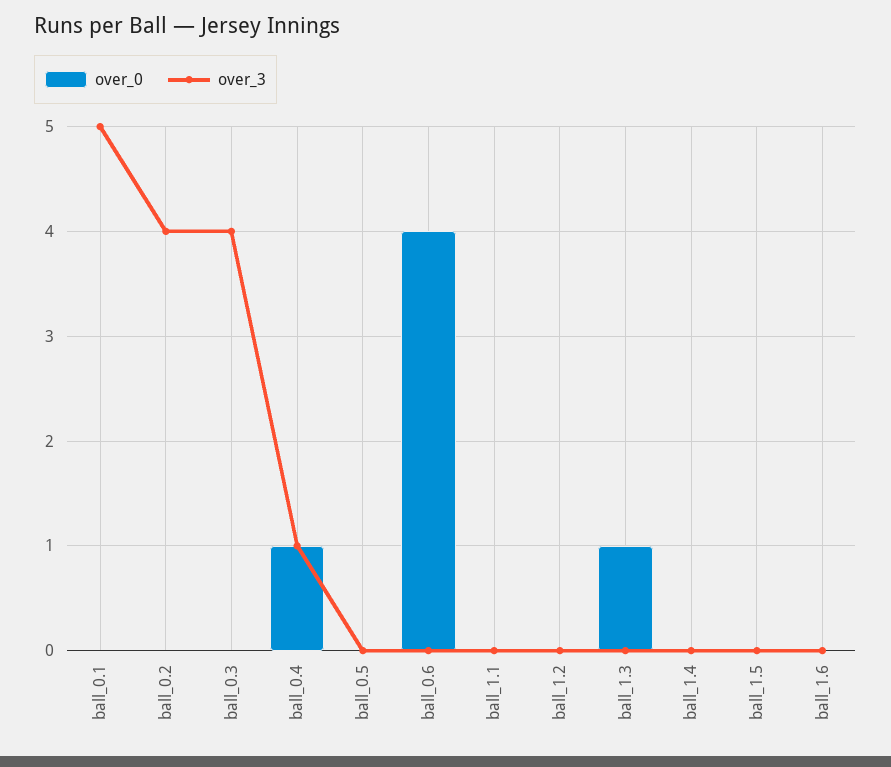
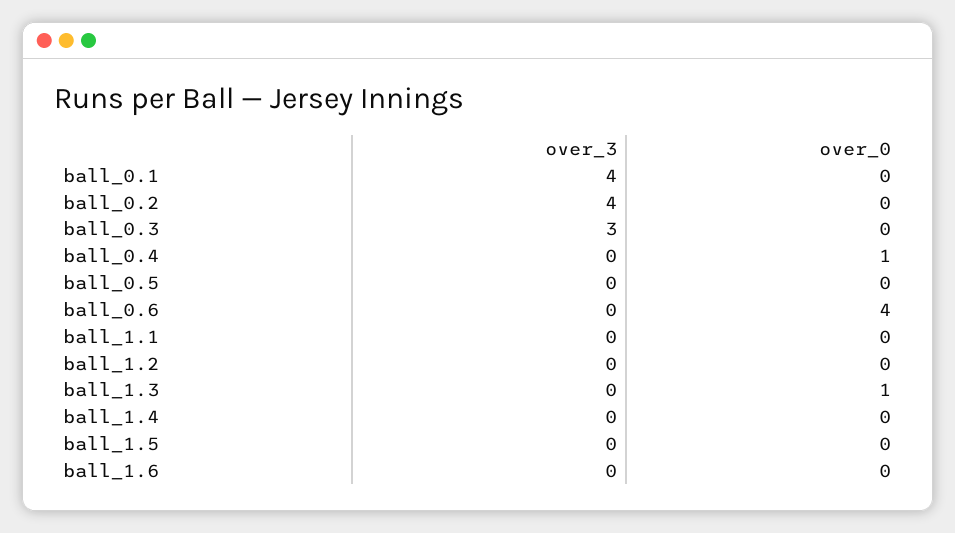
  {
    "over_0": {
      "ball_0.1": 0,
      "ball_0.2": 0,
      "ball_0.3": 0,
      "ball_0.4": 1,
      "ball_0.5": 0,
      "ball_0.6": 4,
      "ball_1.1": 0,
      "ball_1.2": 0,
      "ball_1.3": 1,
      "ball_1.4": 0,
      "ball_1.5": 0,
      "ball_1.6": 0
    },
    "over_3": {
-     "ball_0.1": 5,
+     "ball_0.1": 4,
      "ball_0.2": 4,
-     "ball_0.3": 4,
+     "ball_0.3": 3,
-     "ball_0.4": 1,
+     "ball_0.4": 0,
      "ball_0.5": 0,
      "ball_0.6": 0,
      "ball_1.1": 0,
      "ball_1.2": 0,
      "ball_1.3": 0,
      "ball_1.4": 0,
      "ball_1.5": 0,
      "ball_1.6": 0
    }
  }

